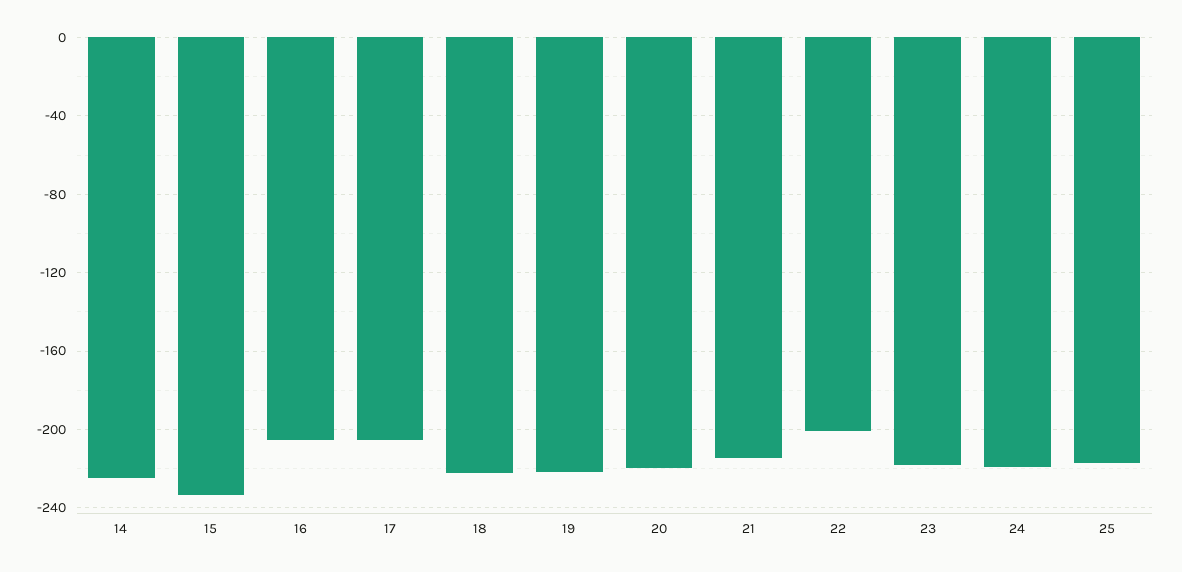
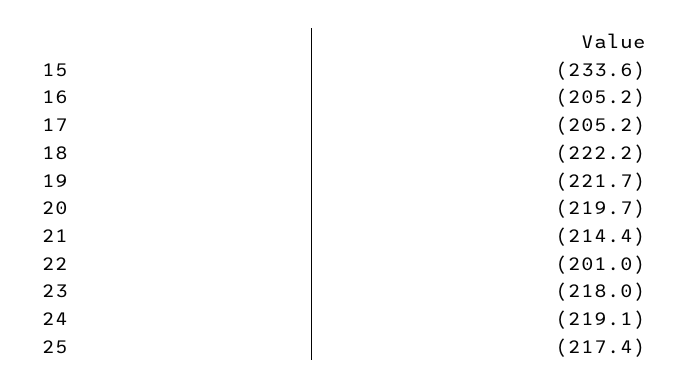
  {
-   "14": -225,
    "15": -233.6,
    "16": -205.2,
    "17": -205.2,
    "18": -222.2,
    "19": -221.7,
    "20": -219.7,
    "21": -214.4,
    "22": -201,
    "23": -218,
    "24": -219.1,
    "25": -217.4
  }

